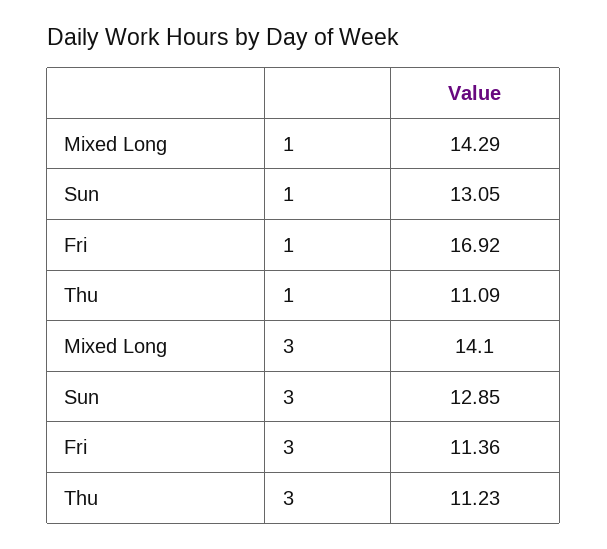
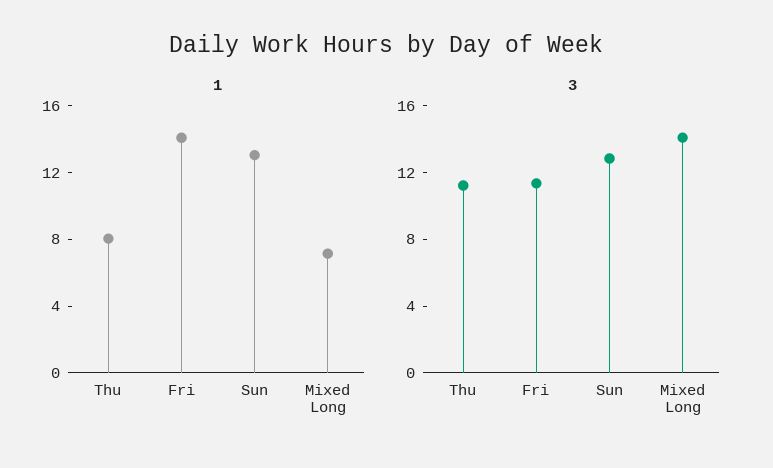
  {
    "1": {
-     "Mixed Long": 14.29,
+     "Mixed Long": 7,
      "Sun": 13.05,
-     "Fri": 16.92,
+     "Fri": 14,
-     "Thu": 11.09
+     "Thu": 8
    },
    "3": {
      "Mixed Long": 14.1,
      "Sun": 12.85,
      "Fri": 11.36,
      "Thu": 11.23
    }
  }

